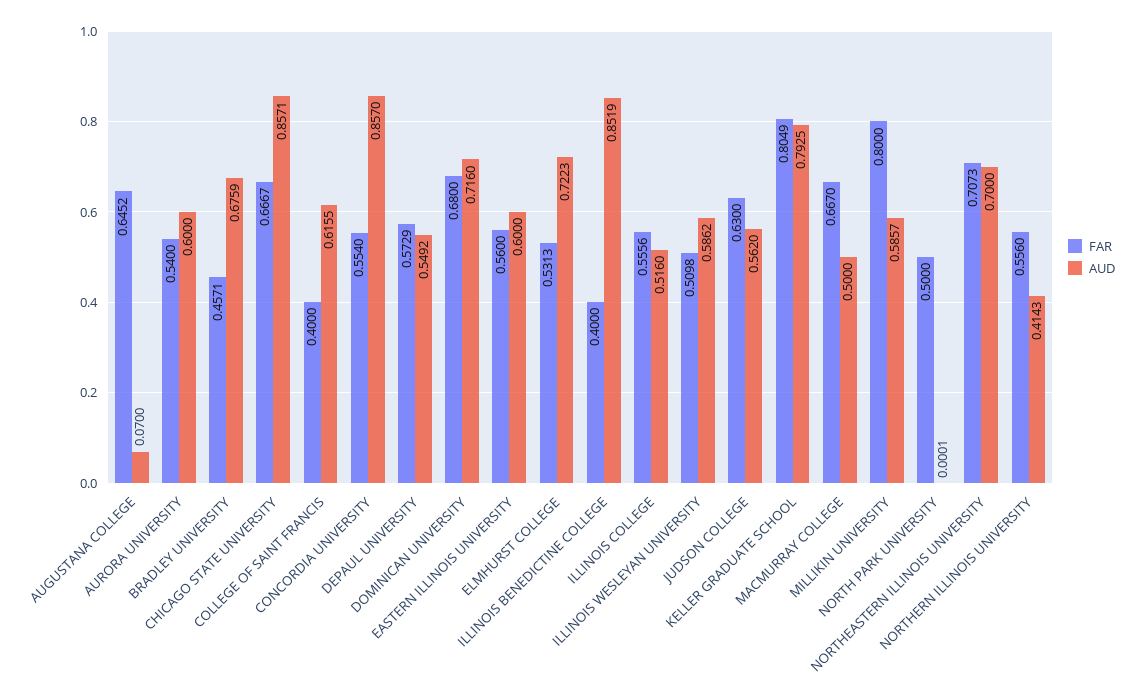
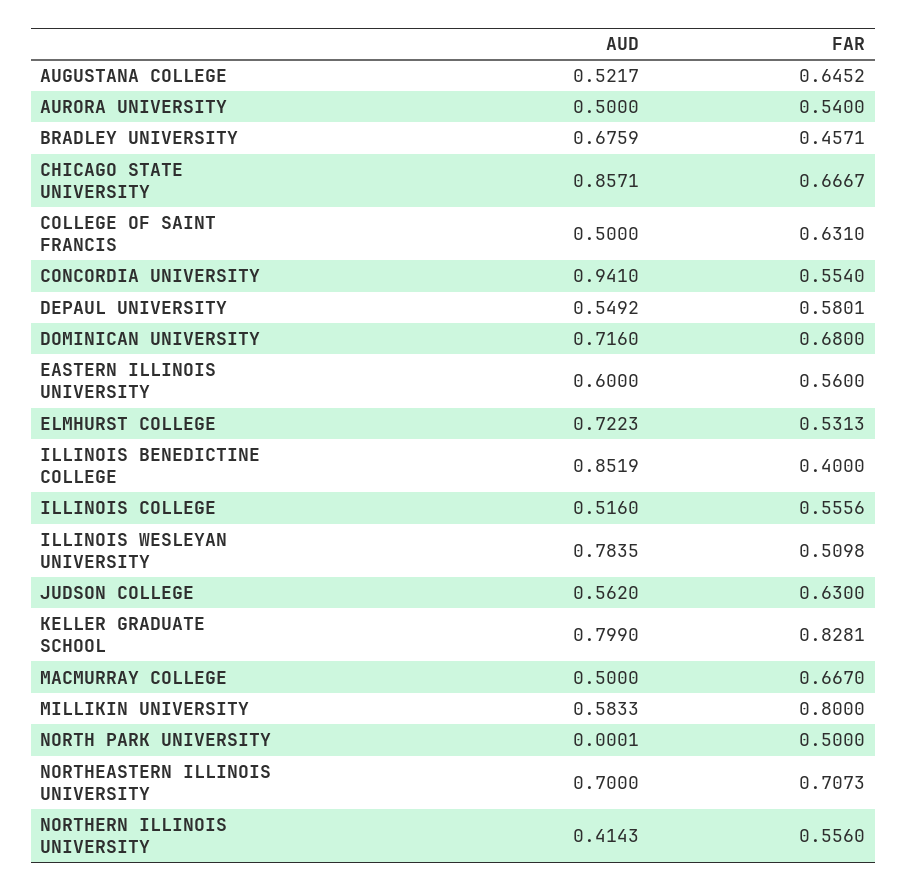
  {
    "FAR": {
      "AUGUSTANA COLLEGE": 0.6452,
      "AURORA UNIVERSITY": 0.54,
      "BRADLEY UNIVERSITY": 0.4571,
      "CHICAGO STATE UNIVERSITY": 0.6667,
-     "COLLEGE OF SAINT FRANCIS": 0.4,
+     "COLLEGE OF SAINT FRANCIS": 0.631,
      "CONCORDIA UNIVERSITY": 0.554,
-     "DEPAUL UNIVERSITY": 0.5729,
+     "DEPAUL UNIVERSITY": 0.5801,
      "DOMINICAN UNIVERSITY": 0.68,
      "EASTERN ILLINOIS UNIVERSITY": 0.56,
      "ELMHURST COLLEGE": 0.5313,
      "ILLINOIS BENEDICTINE COLLEGE": 0.4,
      "ILLINOIS COLLEGE": 0.5556,
      "ILLINOIS WESLEYAN UNIVERSITY": 0.5098,
      "JUDSON COLLEGE": 0.63,
-     "KELLER GRADUATE SCHOOL": 0.8049,
+     "KELLER GRADUATE SCHOOL": 0.8281,
      "MACMURRAY COLLEGE": 0.667,
      "MILLIKIN UNIVERSITY": 0.8,
      "NORTH PARK UNIVERSITY": 0.5,
      "NORTHEASTERN ILLINOIS UNIVERSITY": 0.7073,
      "NORTHERN ILLINOIS UNIVERSITY": 0.556
    },
    "AUD": {
-     "AUGUSTANA COLLEGE": 0.07,
+     "AUGUSTANA COLLEGE": 0.5217,
-     "AURORA UNIVERSITY": 0.6,
+     "AURORA UNIVERSITY": 0.5,
      "BRADLEY UNIVERSITY": 0.6759,
      "CHICAGO STATE UNIVERSITY": 0.8571,
-     "COLLEGE OF SAINT FRANCIS": 0.6155,
+     "COLLEGE OF SAINT FRANCIS": 0.5,
-     "CONCORDIA UNIVERSITY": 0.857,
+     "CONCORDIA UNIVERSITY": 0.941,
      "DEPAUL UNIVERSITY": 0.5492,
      "DOMINICAN UNIVERSITY": 0.716,
      "EASTERN ILLINOIS UNIVERSITY": 0.6,
      "ELMHURST COLLEGE": 0.7223,
      "ILLINOIS BENEDICTINE COLLEGE": 0.8519,
      "ILLINOIS COLLEGE": 0.516,
-     "ILLINOIS WESLEYAN UNIVERSITY": 0.5862,
+     "ILLINOIS WESLEYAN UNIVERSITY": 0.7835,
      "JUDSON COLLEGE": 0.562,
-     "KELLER GRADUATE SCHOOL": 0.7925,
+     "KELLER GRADUATE SCHOOL": 0.799,
      "MACMURRAY COLLEGE": 0.5,
-     "MILLIKIN UNIVERSITY": 0.5857,
+     "MILLIKIN UNIVERSITY": 0.5833,
      "NORTH PARK UNIVERSITY": 0.0001,
      "NORTHEASTERN ILLINOIS UNIVERSITY": 0.7,
      "NORTHERN ILLINOIS UNIVERSITY": 0.4143
    }
  }

